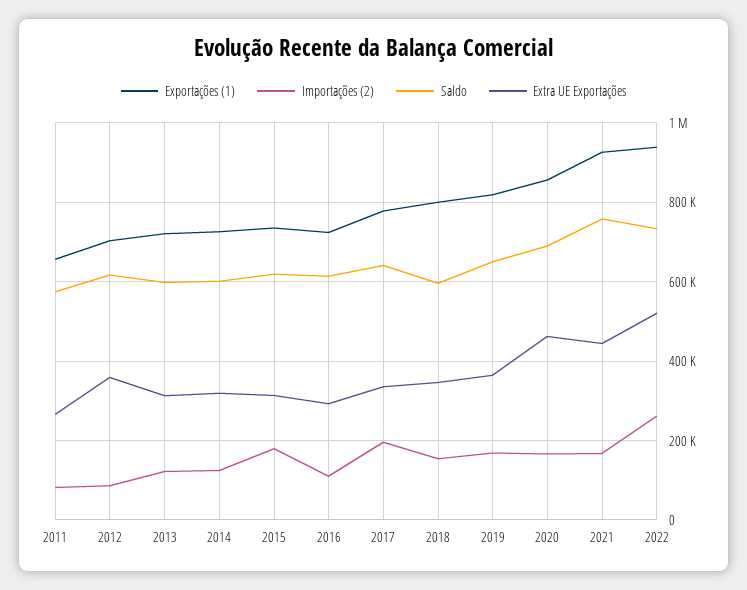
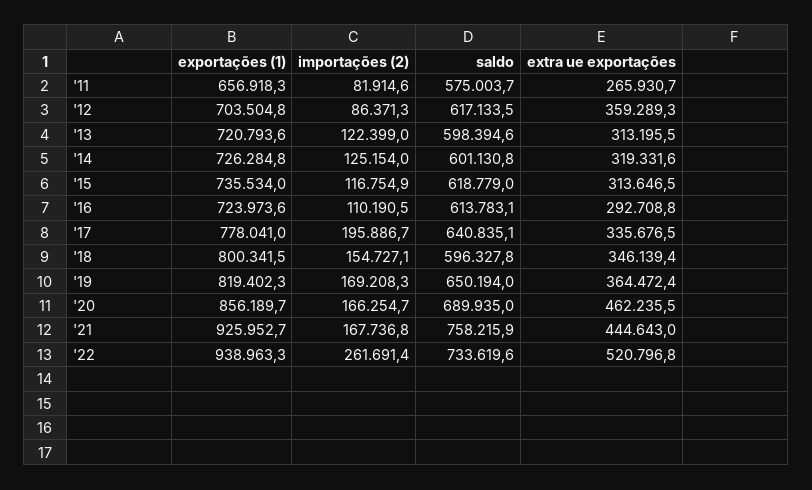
  {
    "Exportações (1)": {
      "2011": 656918.3,
      "2012": 703504.8,
      "2013": 720793.6,
      "2014": 726284.8,
      "2015": 735534,
      "2016": 723973.6,
      "2017": 778041,
      "2018": 800341.5,
      "2019": 819402.3,
      "2020": 856189.7,
      "2021": 925952.7,
      "2022": 938963.3
    },
    "Importações (2)": {
      "2011": 81914.6,
      "2012": 86371.3,
      "2013": 122399,
      "2014": 125154,
-     "2015": 180000,
+     "2015": 116754.9,
      "2016": 110190.5,
      "2017": 195886.7,
      "2018": 154727.1,
      "2019": 169208.3,
      "2020": 166254.7,
      "2021": 167736.8,
      "2022": 261691.4
    },
    "Saldo": {
      "2011": 575003.7,
      "2012": 617133.5,
      "2013": 598394.6,
      "2014": 601130.8,
      "2015": 618779,
      "2016": 613783.1,
      "2017": 640835.1,
      "2018": 596327.8,
      "2019": 650194,
      "2020": 689935,
      "2021": 758215.9,
      "2022": 733619.6
    },
    "Extra UE Exportações": {
      "2011": 265930.7,
      "2012": 359289.3,
      "2013": 313195.5,
      "2014": 319331.6,
      "2015": 313646.5,
      "2016": 292708.8,
      "2017": 335676.5,
      "2018": 346139.4,
      "2019": 364472.4,
      "2020": 462235.5,
      "2021": 444643,
      "2022": 520796.8
    }
  }

